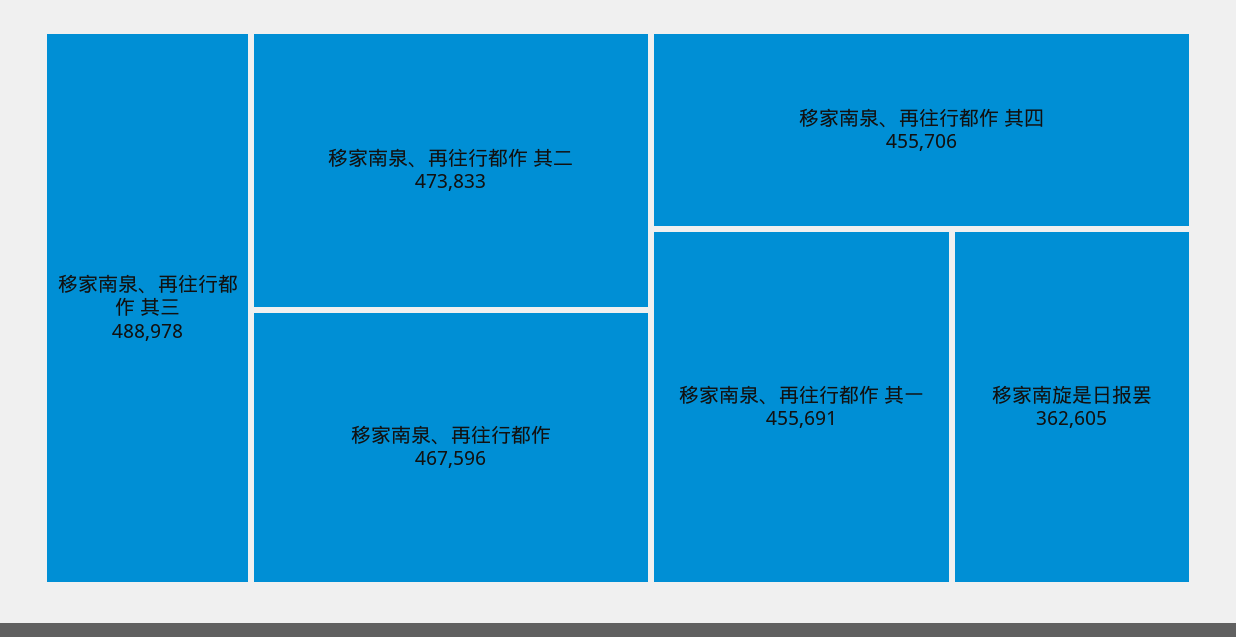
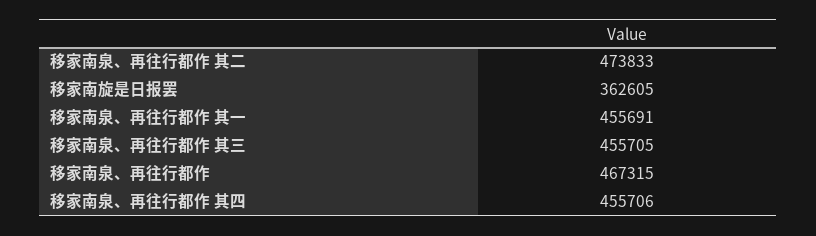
  {
-   "移家南泉、再往行都作 其三": 488978,
+   "移家南泉、再往行都作 其三": 455705,
    "移家南泉、再往行都作 其二": 473833,
-   "移家南泉、再往行都作": 467596,
+   "移家南泉、再往行都作": 467315,
    "移家南泉、再往行都作 其四": 455706,
    "移家南泉、再往行都作 其一": 455691,
    "移家南旋是日报罢": 362605
  }

